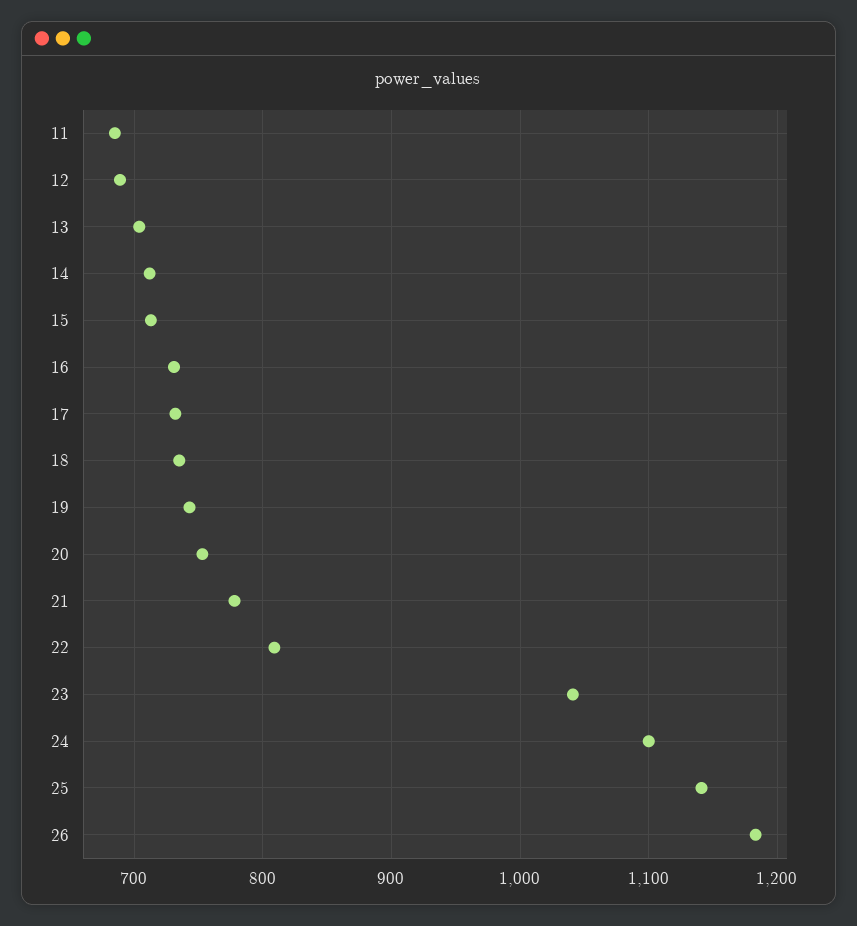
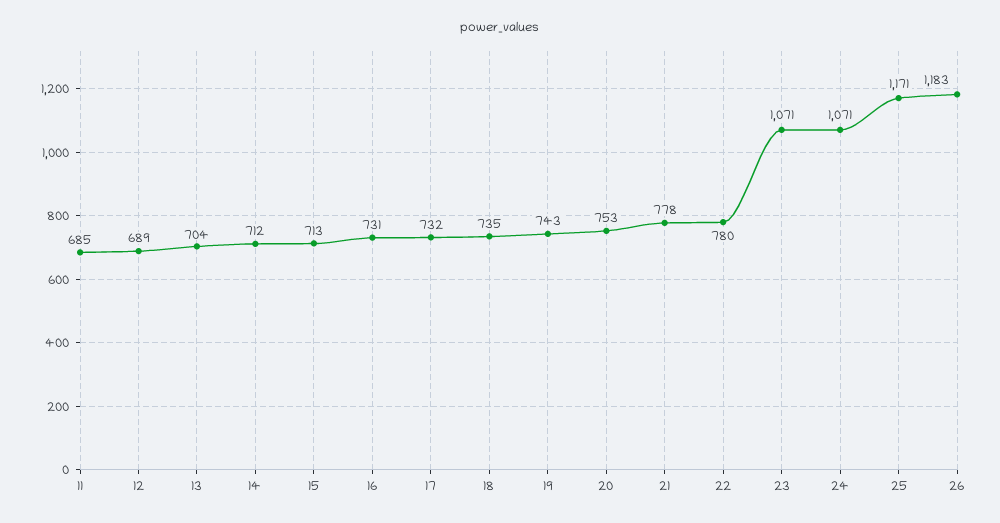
  {
    "11": 685,
    "12": 689,
    "13": 704,
    "14": 712,
    "15": 713,
    "16": 731,
    "17": 732,
    "18": 735,
    "19": 743,
    "20": 753,
    "21": 778,
-   "22": 810,
+   "22": 780,
-   "23": 1040,
+   "23": 1071,
-   "24": 1100,
+   "24": 1071,
-   "25": 1140,
+   "25": 1171,
    "26": 1183
  }

